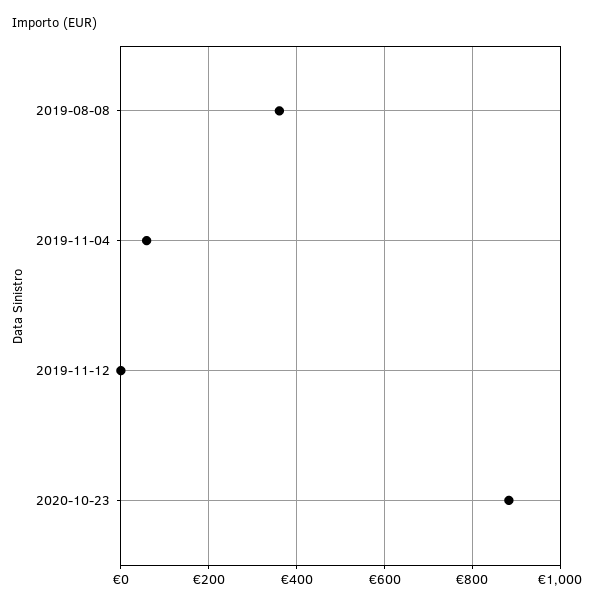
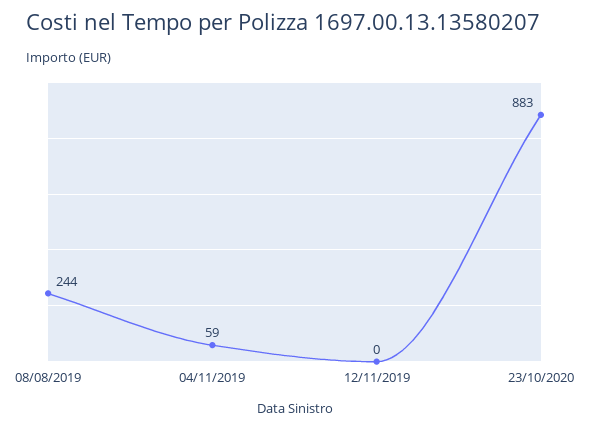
  {
-   "2019-08-08": 360,
+   "2019-08-08": 244,
    "2019-11-04": 59,
    "2019-11-12": 0,
    "2020-10-23": 883
  }

